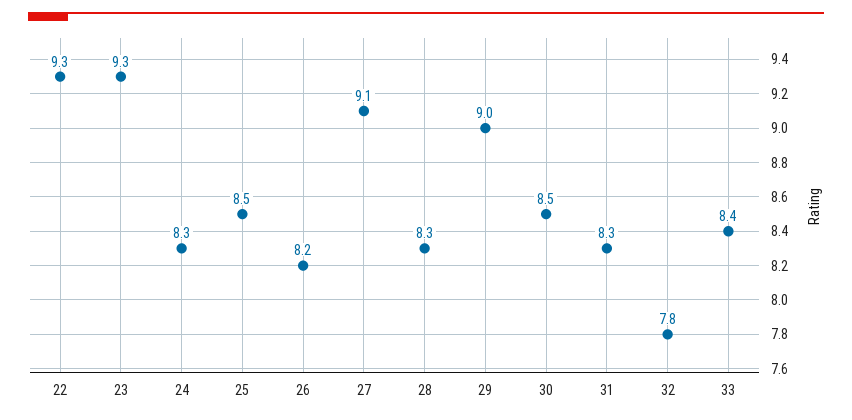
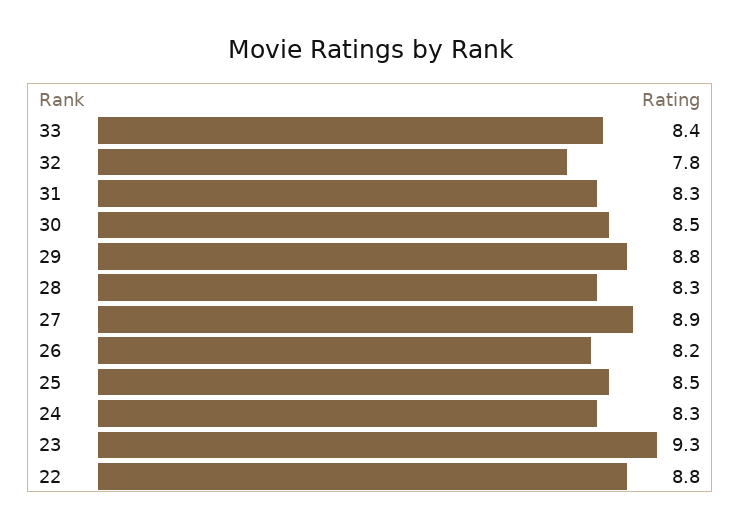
  {
-   "22": 9.3,
+   "22": 8.8,
    "23": 9.3,
    "24": 8.3,
    "25": 8.5,
    "26": 8.2,
-   "27": 9.1,
+   "27": 8.9,
    "28": 8.3,
-   "29": 9,
+   "29": 8.8,
    "30": 8.5,
    "31": 8.3,
    "32": 7.8,
    "33": 8.4
  }

